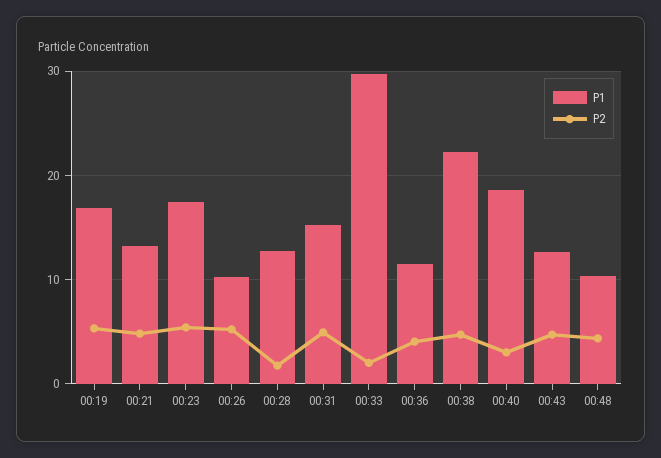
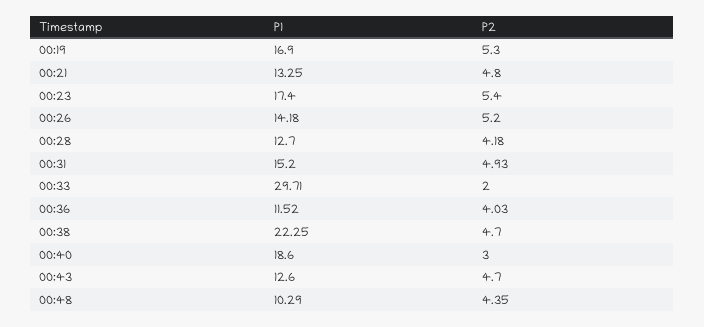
  {
    "P1": {
      "00:19": 16.9,
      "00:21": 13.25,
      "00:23": 17.4,
-     "00:26": 10,
+     "00:26": 14.18,
      "00:28": 12.7,
      "00:31": 15.2,
      "00:33": 29.71,
      "00:36": 11.52,
      "00:38": 22.25,
      "00:40": 18.6,
      "00:43": 12.6,
      "00:48": 10.29
    },
    "P2": {
      "00:19": 5.3,
      "00:21": 4.8,
      "00:23": 5.4,
      "00:26": 5.2,
-     "00:28": 2,
+     "00:28": 4.18,
      "00:31": 4.93,
      "00:33": 2,
      "00:36": 4.03,
      "00:38": 4.7,
      "00:40": 3,
      "00:43": 4.7,
      "00:48": 4.35
    }
  }

